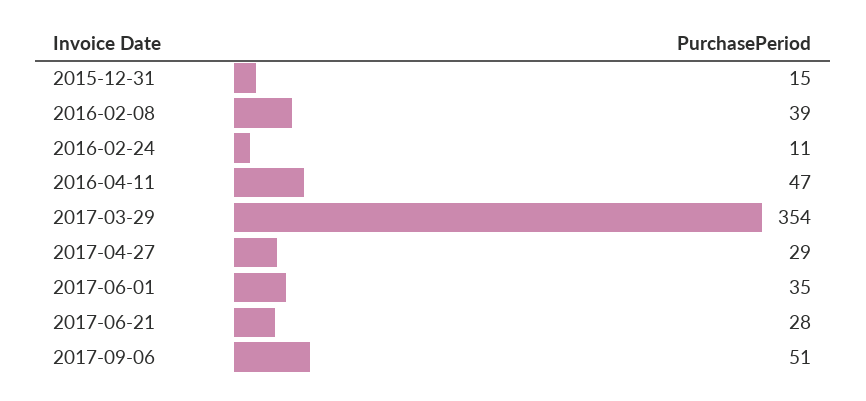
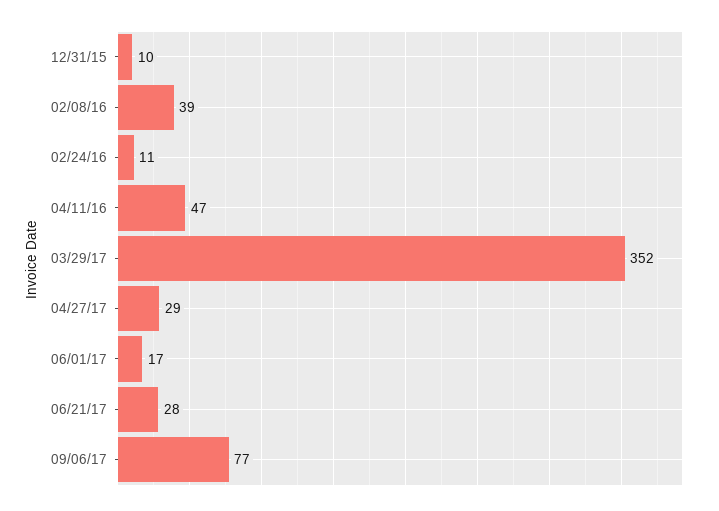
  {
-   "2015-12-31": 15,
+   "2015-12-31": 10,
    "2016-02-08": 39,
    "2016-02-24": 11,
    "2016-04-11": 47,
-   "2017-03-29": 354,
+   "2017-03-29": 352,
    "2017-04-27": 29,
-   "2017-06-01": 35,
+   "2017-06-01": 17,
    "2017-06-21": 28,
-   "2017-09-06": 51
+   "2017-09-06": 77
  }

